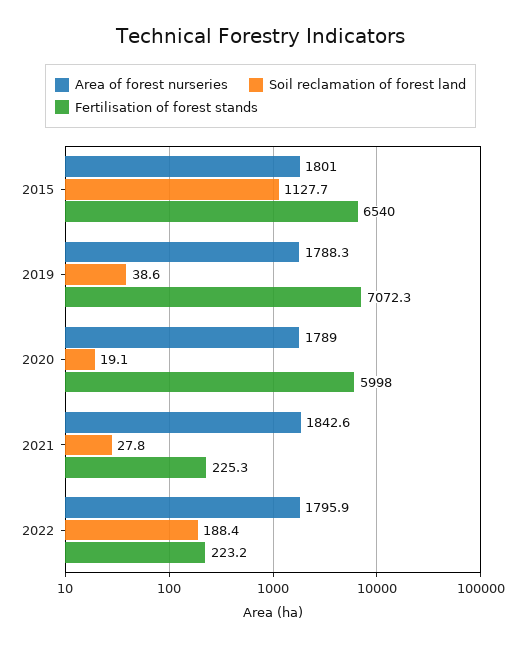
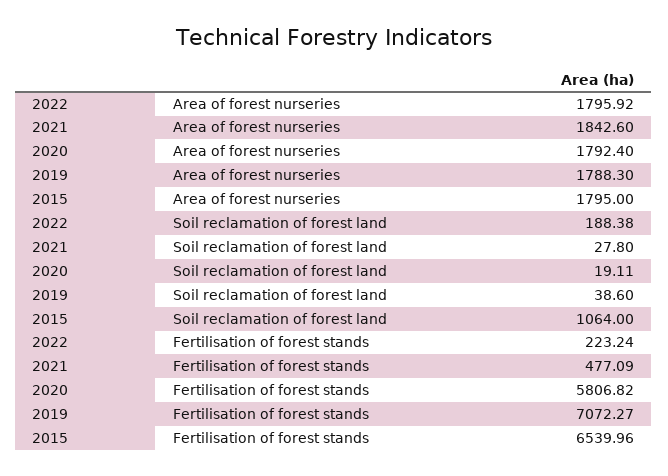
  {
    "Area of forest nurseries": {
-     "2015": 1801,
+     "2015": 1795,
      "2019": 1788.3,
-     "2020": 1789,
+     "2020": 1792.4,
      "2021": 1842.6,
      "2022": 1795.92
    },
    "Soil reclamation of forest land": {
-     "2015": 1127.7,
+     "2015": 1064,
      "2019": 38.6,
      "2020": 19.11,
      "2021": 27.8,
      "2022": 188.38
    },
    "Fertilisation of forest stands": {
      "2015": 6539.96,
      "2019": 7072.27,
-     "2020": 5998,
+     "2020": 5806.82,
-     "2021": 225.3,
+     "2021": 477.09,
      "2022": 223.24
    }
  }

